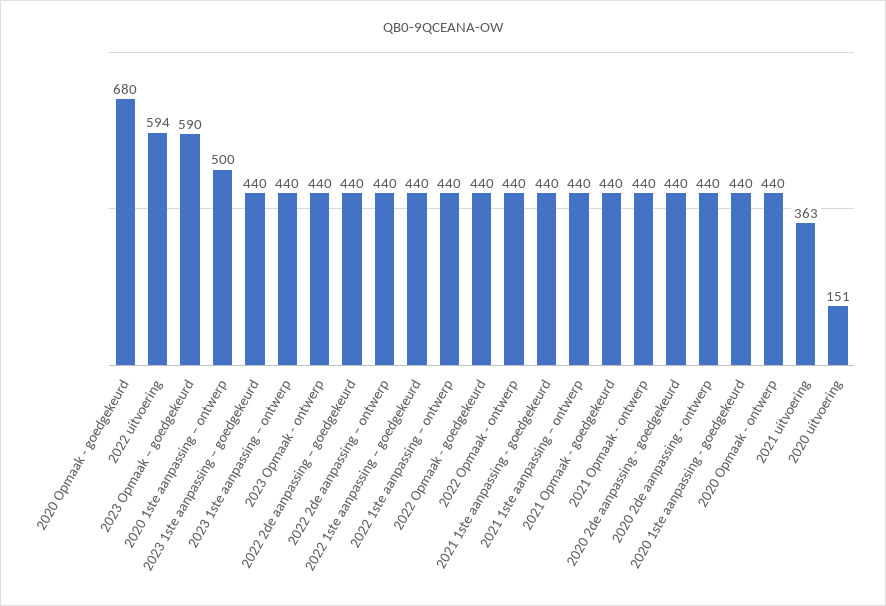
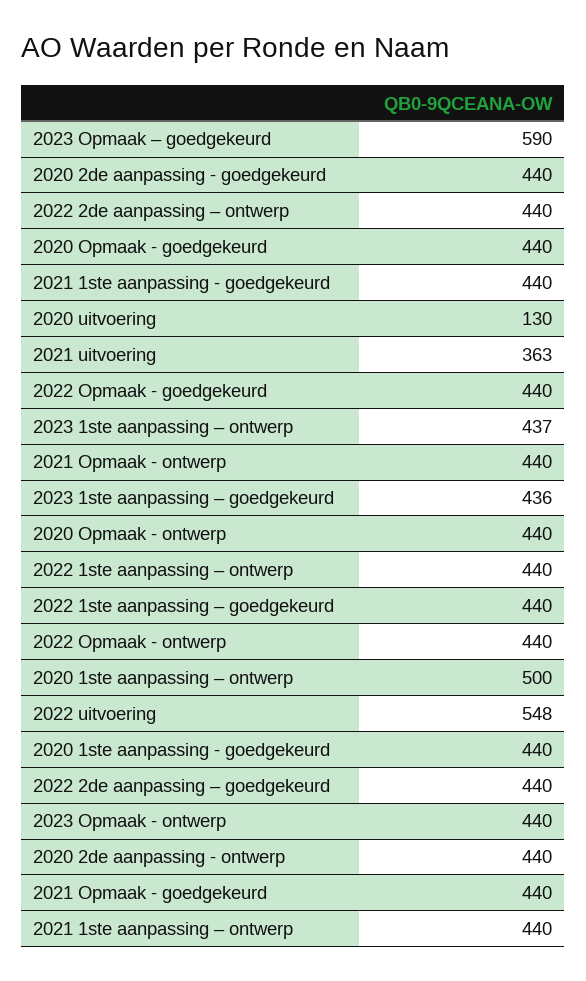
  {
-   "2020 Opmaak - goedgekeurd": 680,
+   "2020 Opmaak - goedgekeurd": 440,
-   "2022 uitvoering": 594,
+   "2022 uitvoering": 548,
    "2023 Opmaak – goedgekeurd": 590,
    "2020 1ste aanpassing – ontwerp": 500,
-   "2023 1ste aanpassing – goedgekeurd": 440,
+   "2023 1ste aanpassing – goedgekeurd": 436,
-   "2023 1ste aanpassing – ontwerp": 440,
+   "2023 1ste aanpassing – ontwerp": 437,
    "2023 Opmaak - ontwerp": 440,
    "2022 2de aanpassing – goedgekeurd": 440,
    "2022 2de aanpassing – ontwerp": 440,
    "2022 1ste aanpassing – goedgekeurd": 440,
    "2022 1ste aanpassing – ontwerp": 440,
    "2022 Opmaak - goedgekeurd": 440,
    "2022 Opmaak - ontwerp": 440,
    "2021 1ste aanpassing - goedgekeurd": 440,
    "2021 1ste aanpassing – ontwerp": 440,
    "2021 Opmaak - goedgekeurd": 440,
    "2021 Opmaak - ontwerp": 440,
    "2020 2de aanpassing - goedgekeurd": 440,
    "2020 2de aanpassing - ontwerp": 440,
    "2020 1ste aanpassing - goedgekeurd": 440,
    "2020 Opmaak - ontwerp": 440,
    "2021 uitvoering": 363,
-   "2020 uitvoering": 151
+   "2020 uitvoering": 130
  }

